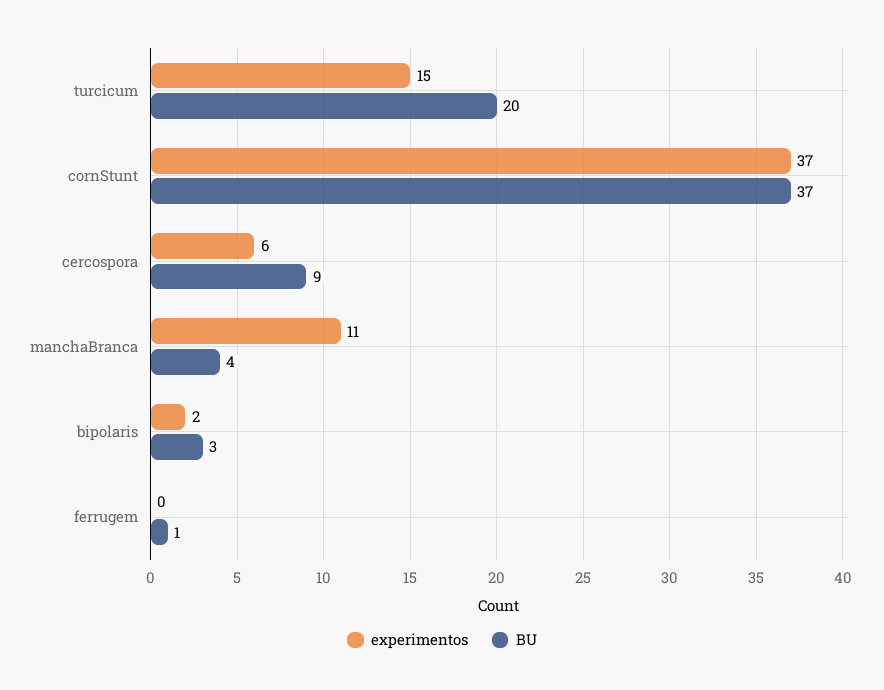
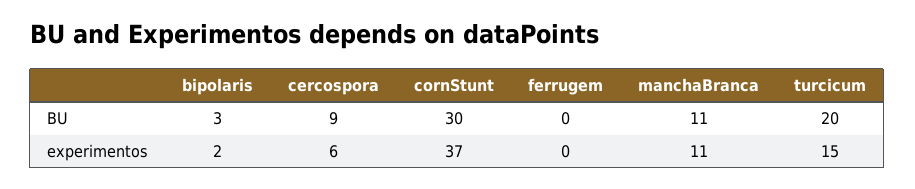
  {
    "experimentos": {
      "turcicum": 15,
      "cornStunt": 37,
      "cercospora": 6,
      "manchaBranca": 11,
      "bipolaris": 2,
      "ferrugem": 0
    },
    "BU": {
      "turcicum": 20,
-     "cornStunt": 37,
+     "cornStunt": 30,
      "cercospora": 9,
-     "manchaBranca": 4,
+     "manchaBranca": 11,
      "bipolaris": 3,
-     "ferrugem": 1
+     "ferrugem": 0
    }
  }

